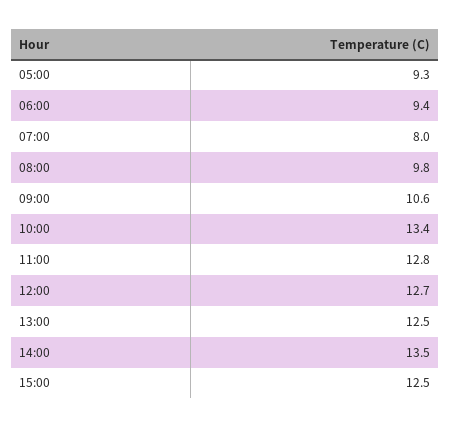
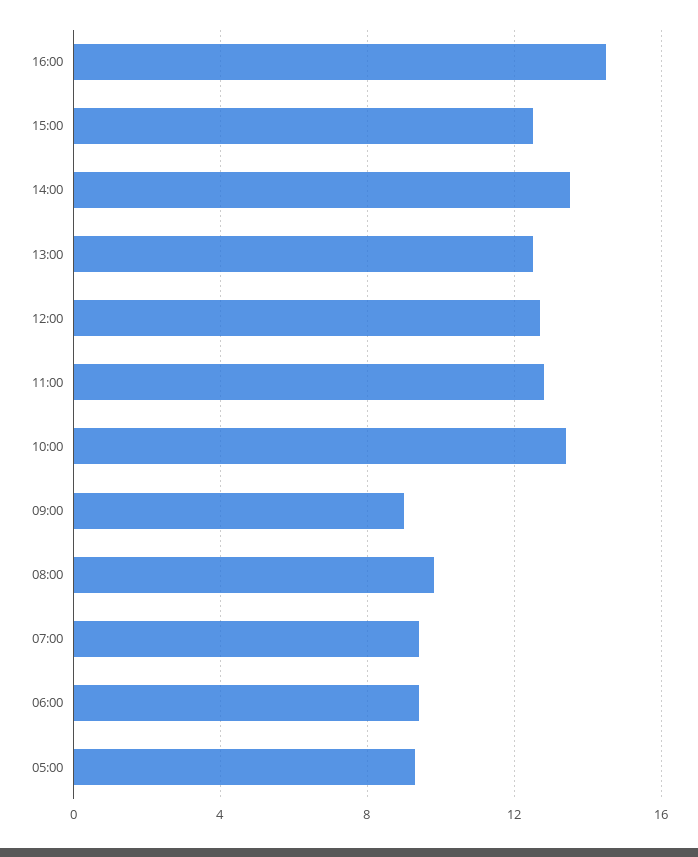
  {
    "05:00": 9.3,
    "06:00": 9.4,
-   "07:00": 8,
+   "07:00": 9.5,
    "08:00": 9.8,
-   "09:00": 10.6,
+   "09:00": 9,
    "10:00": 13.4,
    "11:00": 12.8,
    "12:00": 12.7,
    "13:00": 12.5,
    "14:00": 13.5,
-   "15:00": 12.5
+   "15:00": 12.5,
+   "16:00": 14.5
  }

